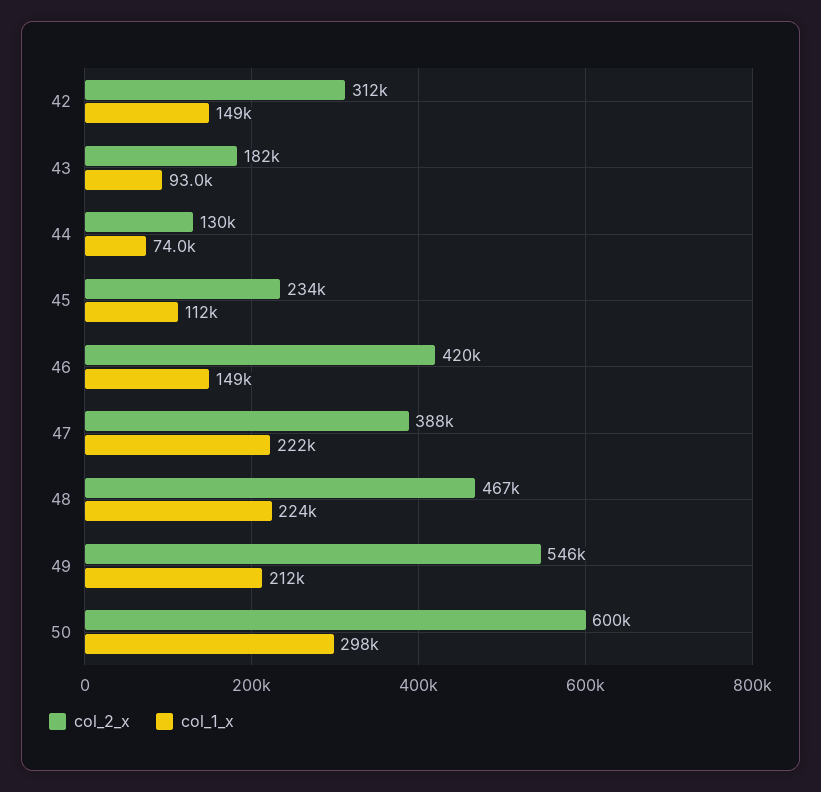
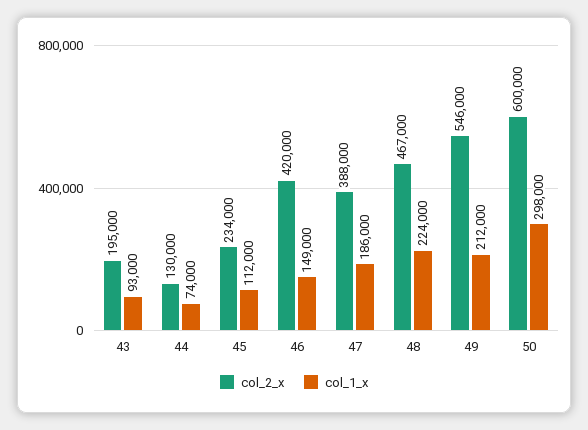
  {
    "col_2_x": {
-     "42": 312000,
-     "43": 182000,
+     "43": 195000,
      "44": 130000,
      "45": 234000,
      "46": 420000,
      "47": 388000,
      "48": 467000,
      "49": 546000,
      "50": 600000
    },
    "col_1_x": {
-     "42": 149000,
      "43": 93000,
      "44": 74000,
      "45": 112000,
      "46": 149000,
-     "47": 222000,
+     "47": 186000,
      "48": 224000,
      "49": 212000,
      "50": 298000
    }
  }

